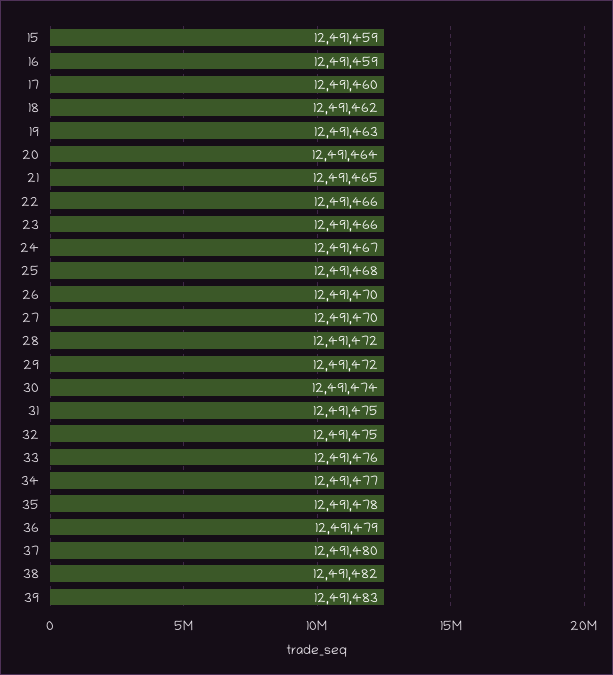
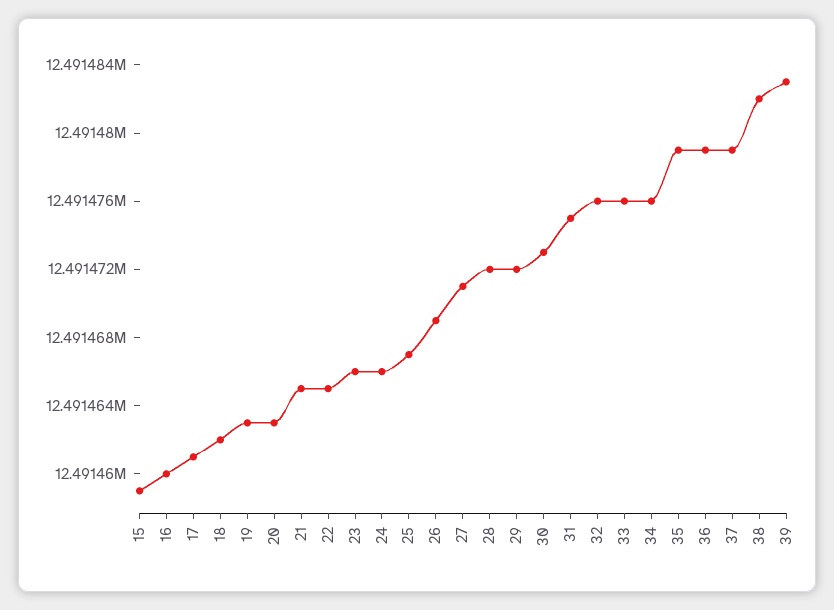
  {
    "15": 12491459,
-   "16": 12491459,
+   "16": 12491460,
-   "17": 12491460,
+   "17": 12491461,
    "18": 12491462,
    "19": 12491463,
-   "20": 12491464,
+   "20": 12491463,
    "21": 12491465,
-   "22": 12491466,
+   "22": 12491465,
    "23": 12491466,
-   "24": 12491467,
+   "24": 12491466,
-   "25": 12491468,
+   "25": 12491467,
-   "26": 12491470,
+   "26": 12491469,
-   "27": 12491470,
+   "27": 12491471,
    "28": 12491472,
    "29": 12491472,
-   "30": 12491474,
+   "30": 12491473,
    "31": 12491475,
-   "32": 12491475,
+   "32": 12491476,
    "33": 12491476,
-   "34": 12491477,
+   "34": 12491476,
-   "35": 12491478,
+   "35": 12491479,
    "36": 12491479,
-   "37": 12491480,
+   "37": 12491479,
    "38": 12491482,
    "39": 12491483
  }

